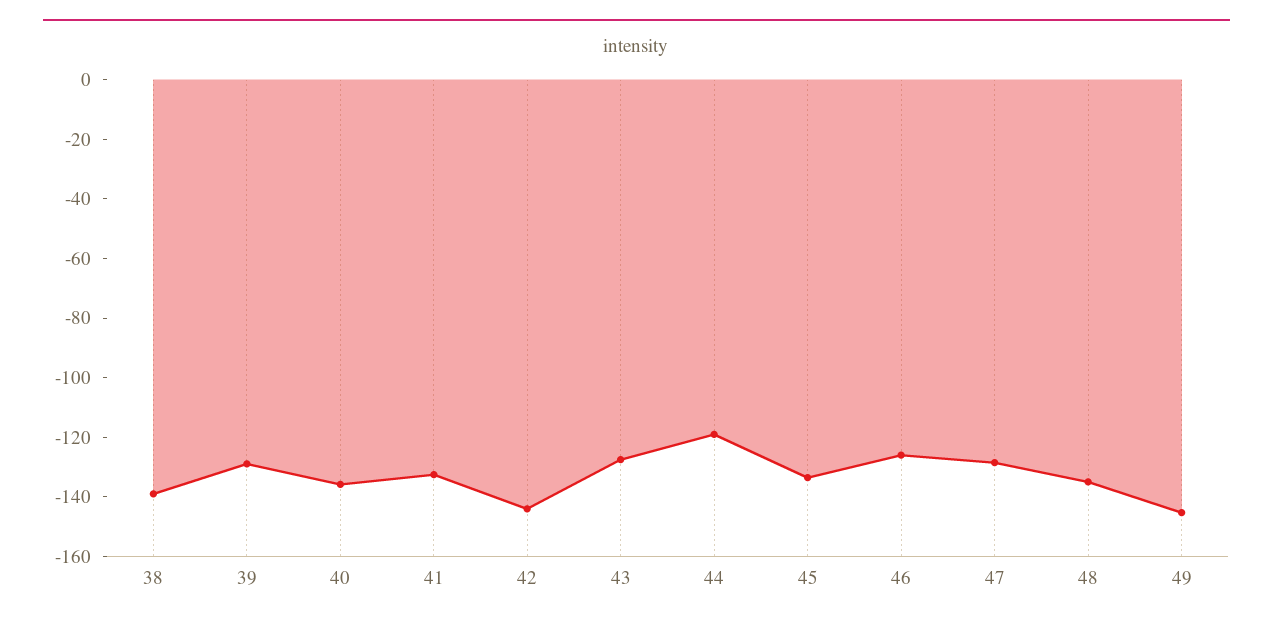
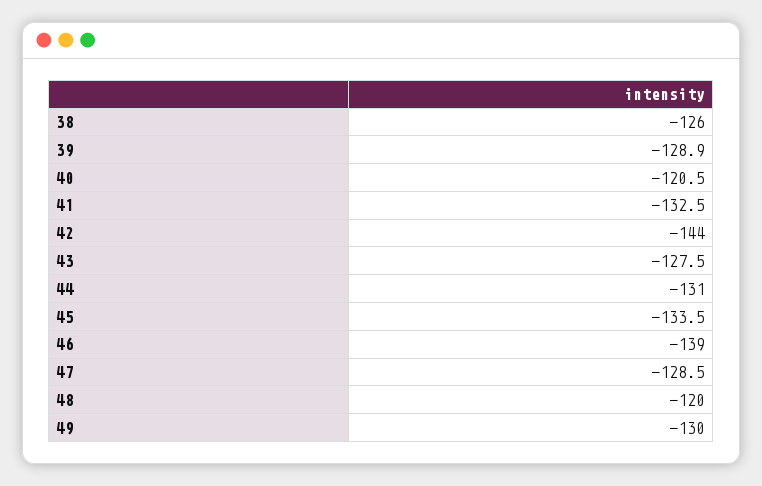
  {
-   "38": -140,
+   "38": -126,
    "39": -128.9,
-   "40": -135,
+   "40": -120.5,
    "41": -132.5,
    "42": -144,
    "43": -127.5,
-   "44": -120,
+   "44": -131,
    "45": -133.5,
-   "46": -125,
+   "46": -139,
    "47": -128.5,
-   "48": -135,
+   "48": -120,
-   "49": -145
+   "49": -130
  }

